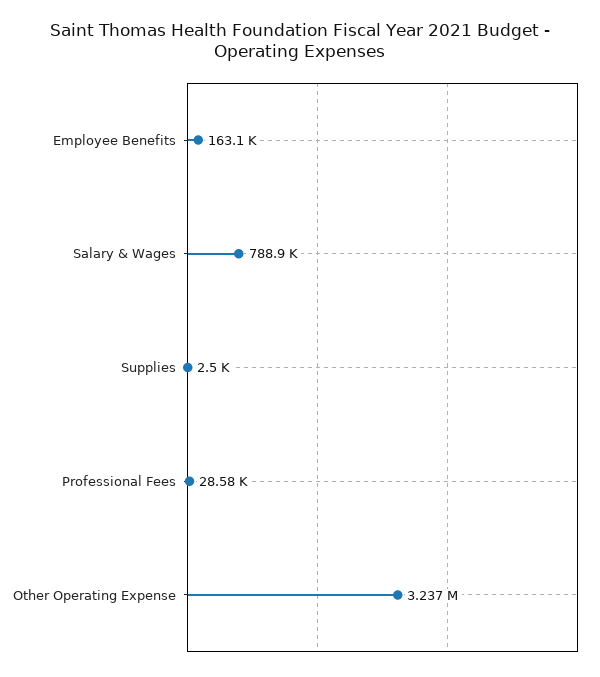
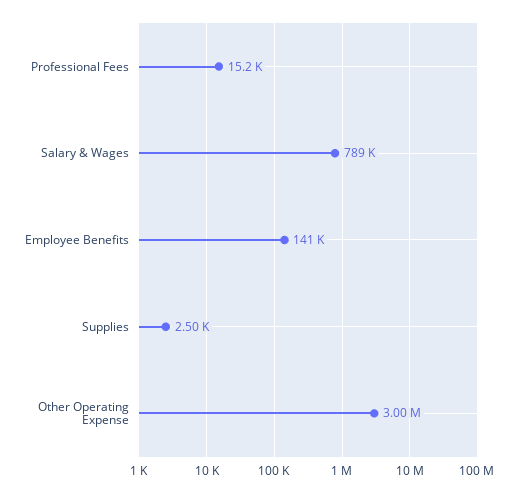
  {
-   "Employee Benefits": 163100,
+   "Employee Benefits": 141000,
    "Salary & Wages": 788900,
    "Supplies": 2500,
-   "Professional Fees": 28580,
+   "Professional Fees": 15200,
-   "Other Operating Expense": 3237000
+   "Other Operating Expense": 3000000
  }

